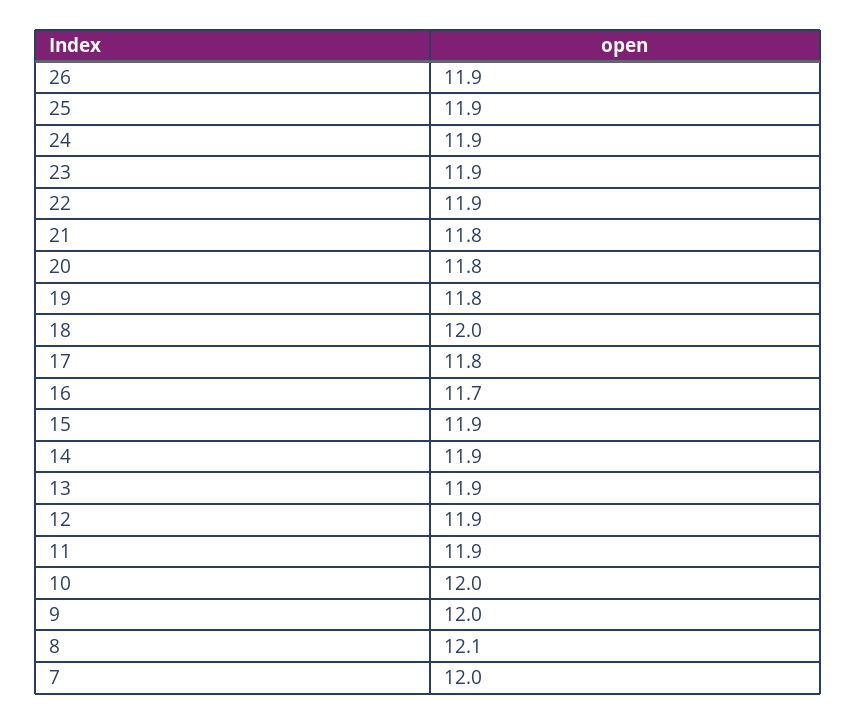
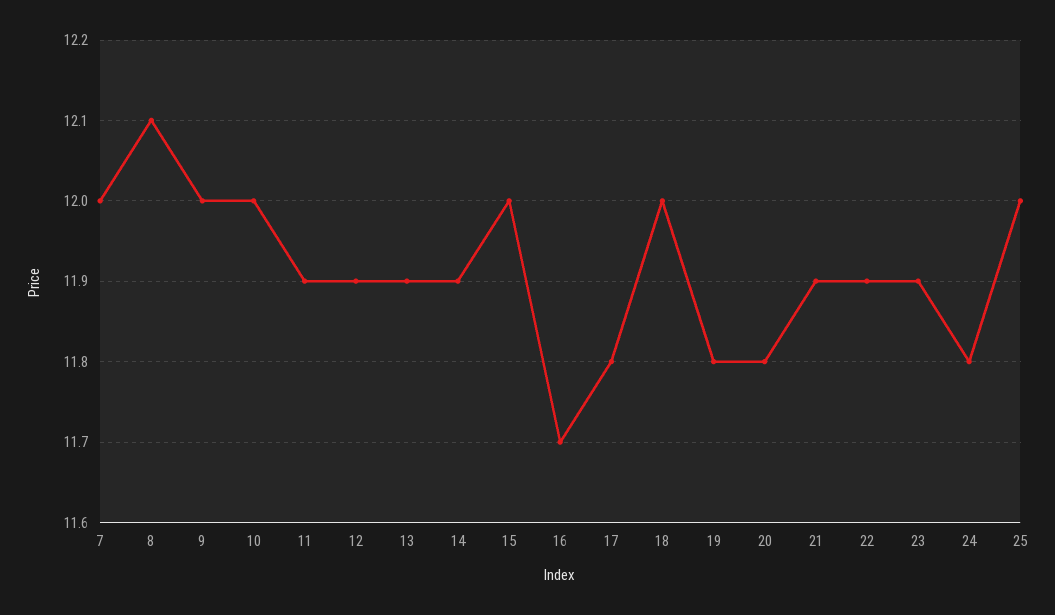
  {
-   "26": 11.9,
-   "25": 11.9,
+   "25": 12,
-   "24": 11.9,
+   "24": 11.8,
    "23": 11.9,
    "22": 11.9,
-   "21": 11.8,
+   "21": 11.9,
    "20": 11.8,
    "19": 11.8,
    "18": 12,
    "17": 11.8,
    "16": 11.7,
-   "15": 11.9,
+   "15": 12,
    "14": 11.9,
    "13": 11.9,
    "12": 11.9,
    "11": 11.9,
    "10": 12,
    "9": 12,
    "8": 12.1,
    "7": 12
  }

